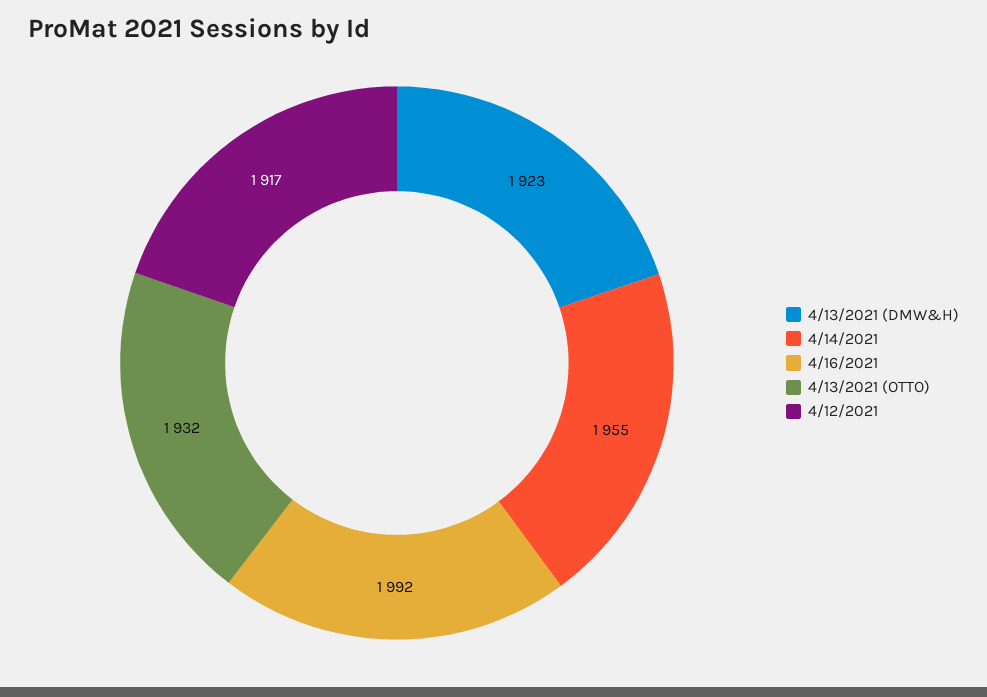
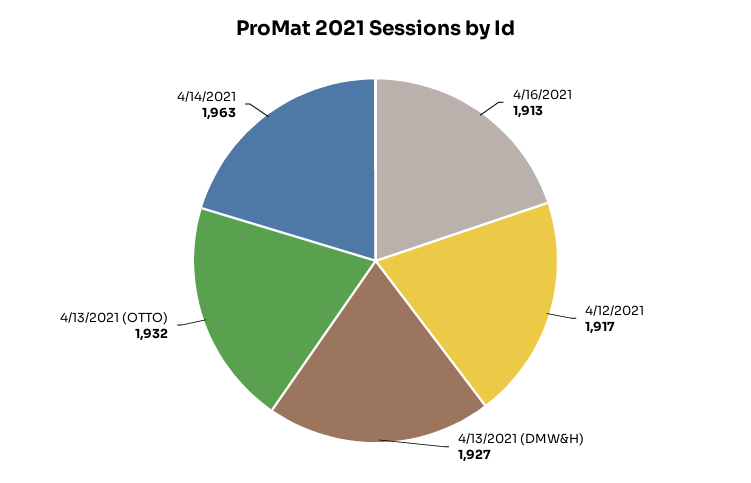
  {
-   "4/13/2021 (DMW&H)": 1923,
+   "4/13/2021 (DMW&H)": 1927,
-   "4/14/2021": 1955,
+   "4/14/2021": 1963,
-   "4/16/2021": 1992,
+   "4/16/2021": 1913,
    "4/13/2021 (OTTO)": 1932,
    "4/12/2021": 1917
  }

